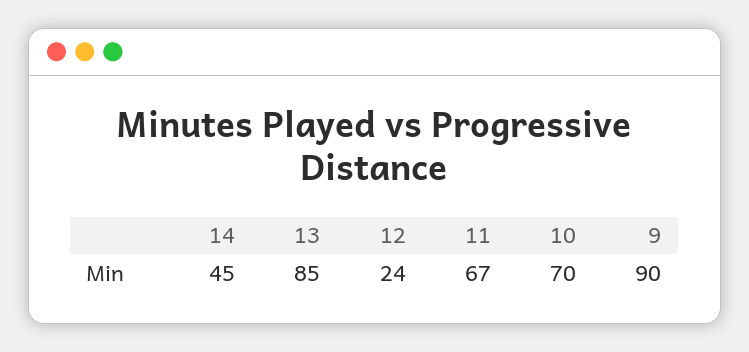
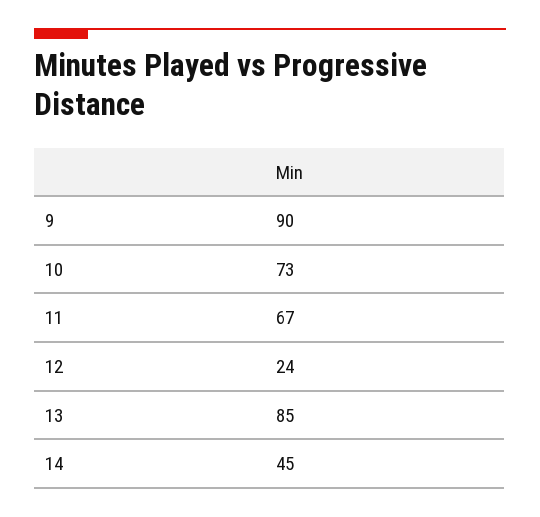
  {
    "14": 45,
    "13": 85,
    "12": 24,
    "11": 67,
-   "10": 70,
+   "10": 73,
    "9": 90
  }

